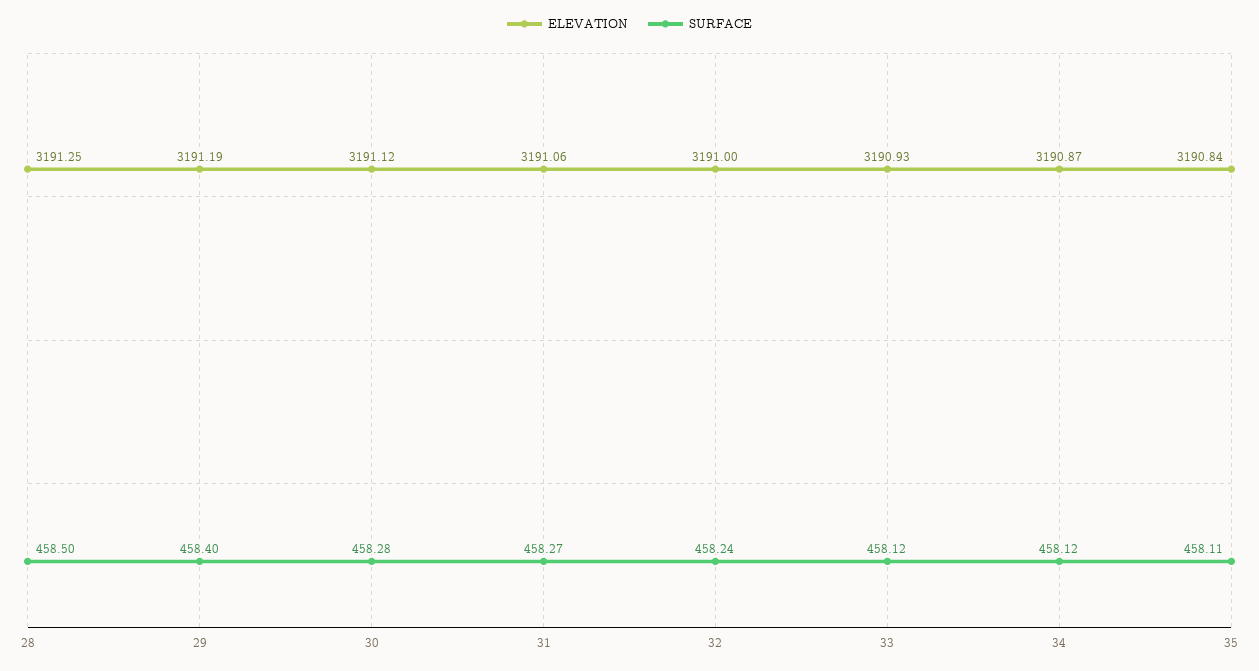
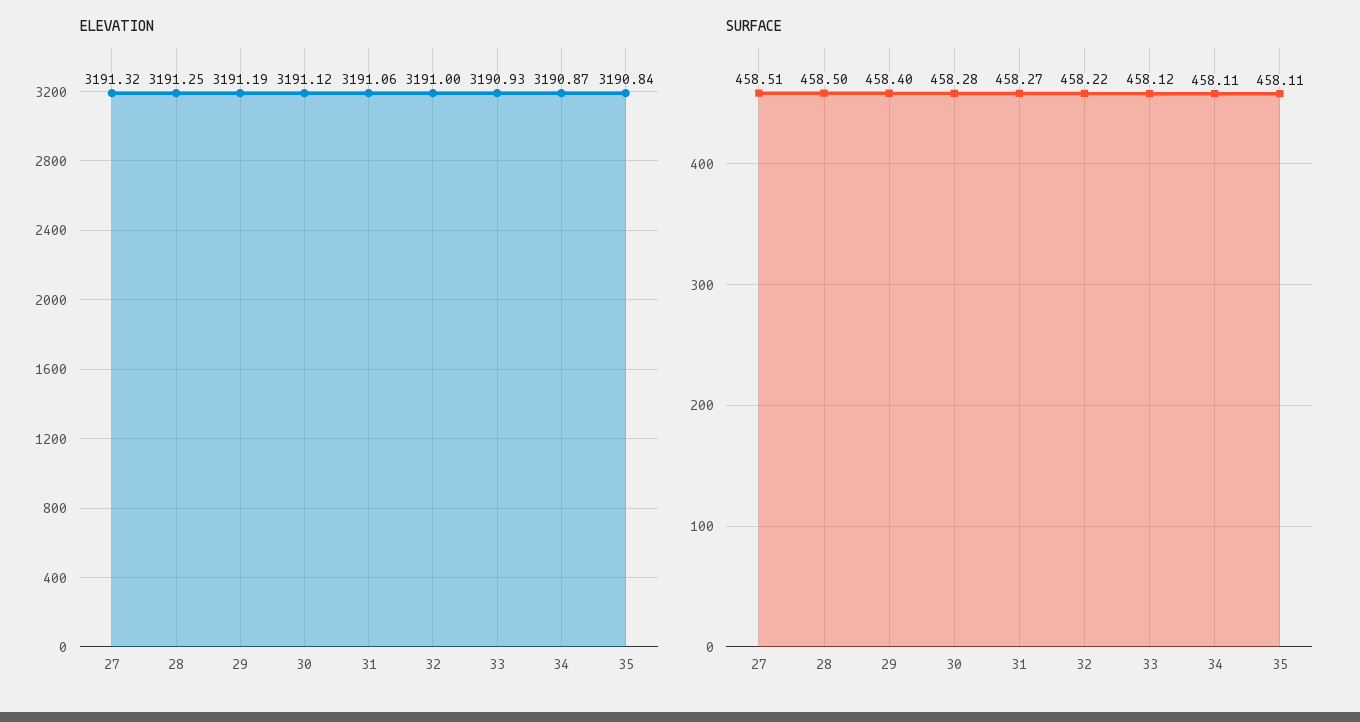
  {
    "ELEVATION": {
      "28": 3191.25,
      "29": 3191.19,
      "30": 3191.12,
      "31": 3191.06,
      "32": 3191,
      "33": 3190.93,
      "34": 3190.87,
-     "35": 3190.84
+     "35": 3190.84,
+     "27": 3191.32
    },
    "SURFACE": {
      "28": 458.5,
      "29": 458.4,
      "30": 458.28,
      "31": 458.27,
-     "32": 458.24,
+     "32": 458.22,
      "33": 458.12,
-     "34": 458.12,
+     "34": 458.11,
-     "35": 458.11
+     "35": 458.11,
+     "27": 458.51
    }
  }

